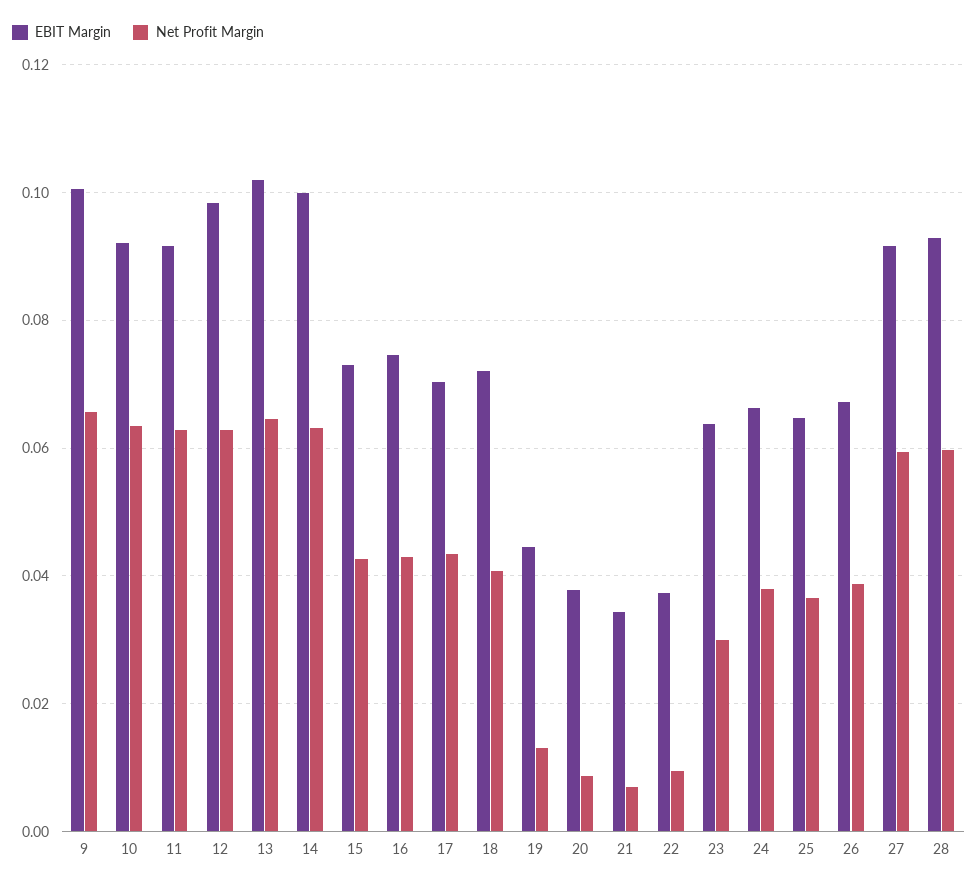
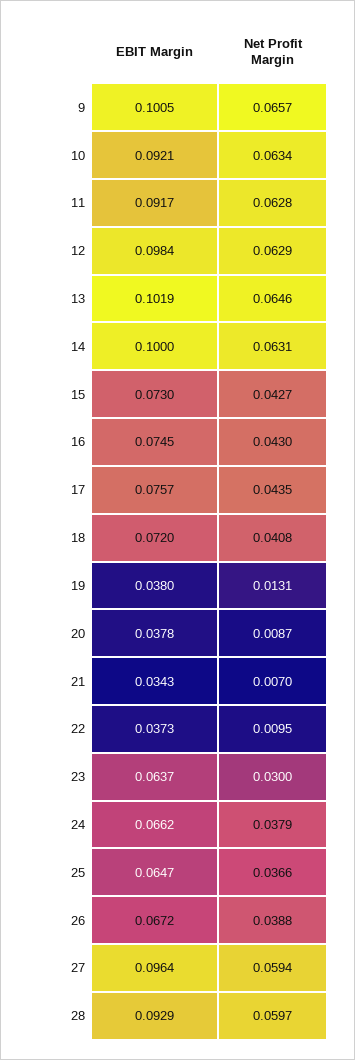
  {
    "EBIT Margin": {
      "9": 0.1005,
      "10": 0.0921,
      "11": 0.0917,
      "12": 0.0984,
      "13": 0.1019,
      "14": 0.1,
      "15": 0.073,
      "16": 0.0745,
-     "17": 0.07,
+     "17": 0.0757,
      "18": 0.072,
-     "19": 0.044,
+     "19": 0.038,
      "20": 0.0378,
      "21": 0.0343,
      "22": 0.0373,
      "23": 0.0637,
      "24": 0.0662,
      "25": 0.0647,
      "26": 0.0672,
-     "27": 0.092,
+     "27": 0.0964,
      "28": 0.0929
    },
    "Net Profit Margin": {
      "9": 0.0657,
      "10": 0.0634,
      "11": 0.0628,
      "12": 0.0629,
      "13": 0.0646,
      "14": 0.0631,
      "15": 0.0427,
      "16": 0.043,
      "17": 0.0435,
      "18": 0.0408,
      "19": 0.0131,
      "20": 0.0087,
      "21": 0.007,
      "22": 0.0095,
      "23": 0.03,
      "24": 0.0379,
      "25": 0.0366,
      "26": 0.0388,
      "27": 0.0594,
      "28": 0.0597
    }
  }

